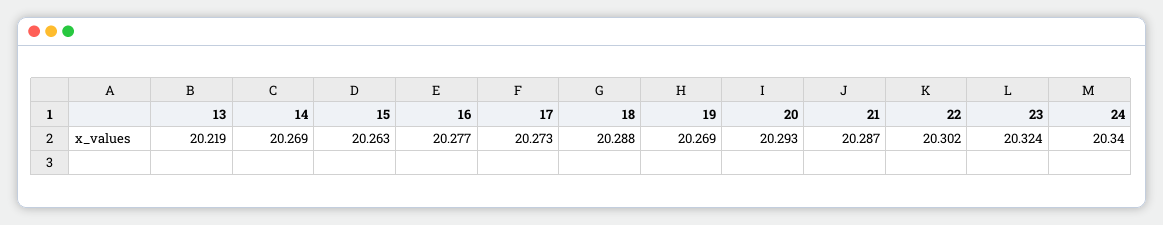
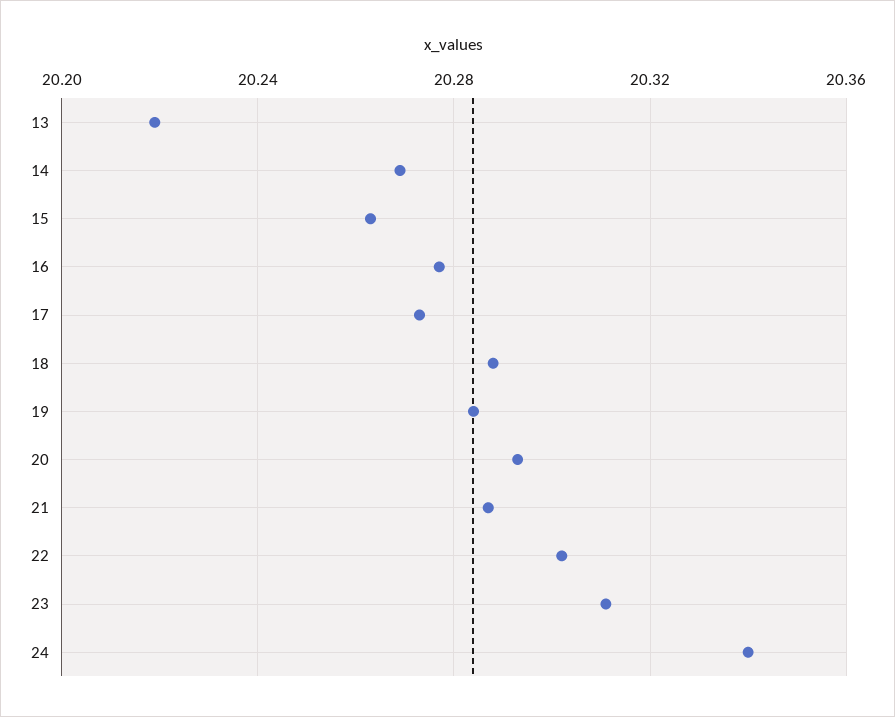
  {
    "13": 20.219,
    "14": 20.269,
    "15": 20.263,
    "16": 20.277,
    "17": 20.273,
    "18": 20.288,
-   "19": 20.269,
+   "19": 20.285,
    "20": 20.293,
    "21": 20.287,
    "22": 20.302,
-   "23": 20.324,
+   "23": 20.31,
    "24": 20.34
  }

